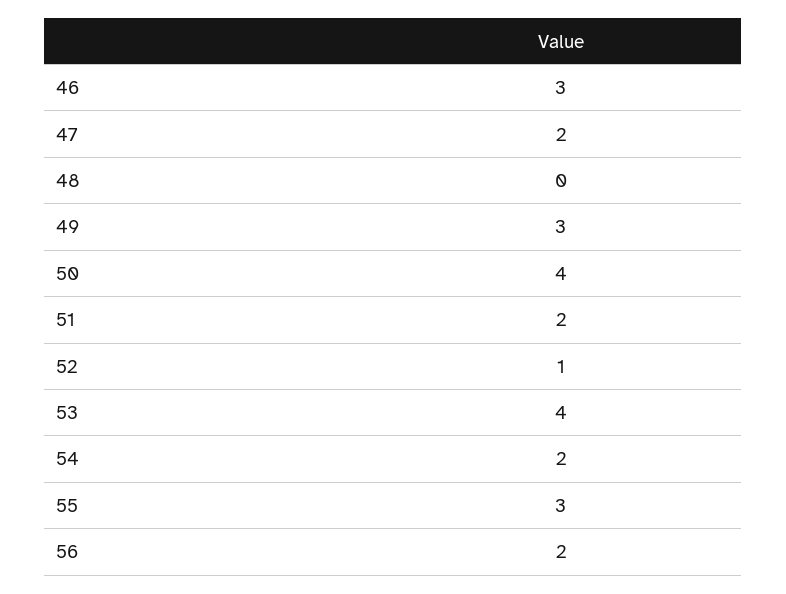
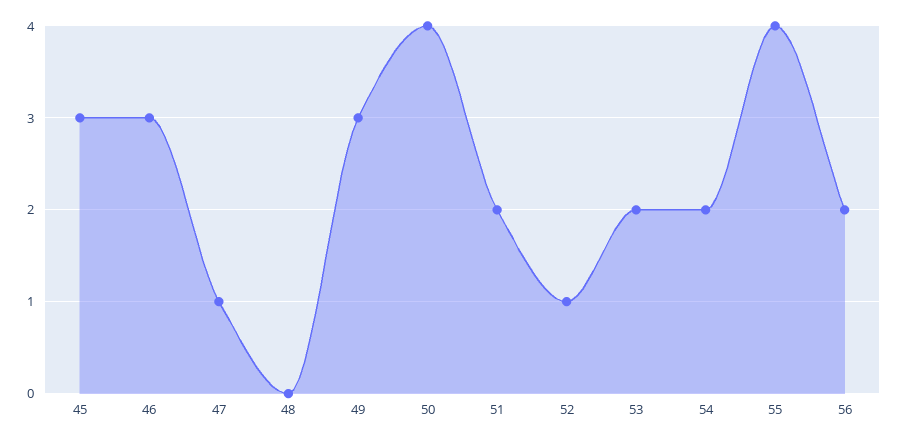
  {
    "46": 3,
-   "47": 2,
+   "47": 1,
    "48": 0,
    "49": 3,
    "50": 4,
    "51": 2,
    "52": 1,
-   "53": 4,
+   "53": 2,
    "54": 2,
-   "55": 3,
+   "55": 4,
-   "56": 2
+   "56": 2,
+   "45": 3
  }

